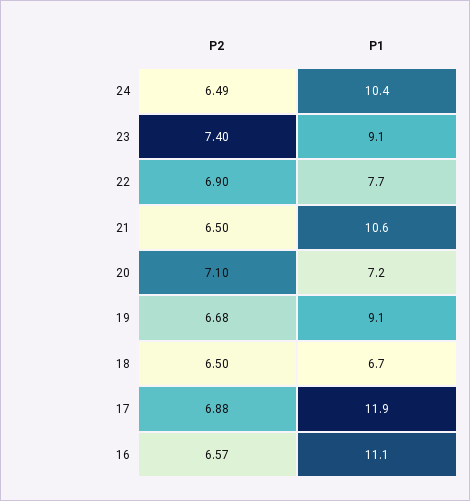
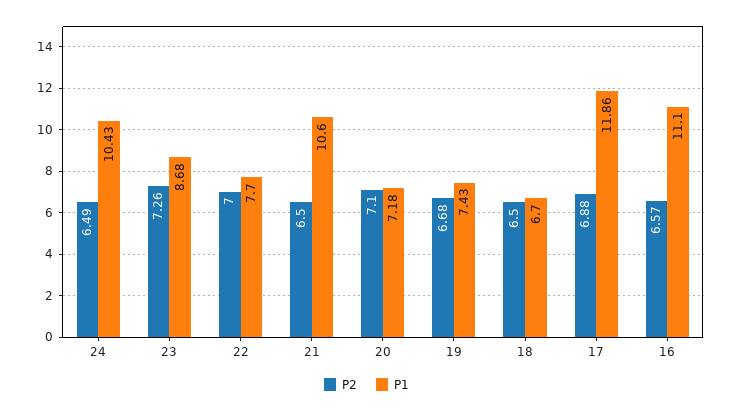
  {
    "P2": {
      "24": 6.49,
-     "23": 7.4,
+     "23": 7.26,
-     "22": 6.9,
+     "22": 7,
      "21": 6.5,
      "20": 7.1,
      "19": 6.68,
      "18": 6.5,
      "17": 6.88,
      "16": 6.57
    },
    "P1": {
      "24": 10.43,
-     "23": 9.1,
+     "23": 8.68,
      "22": 7.7,
      "21": 10.6,
      "20": 7.18,
-     "19": 9.1,
+     "19": 7.43,
      "18": 6.7,
      "17": 11.86,
      "16": 11.1
    }
  }

